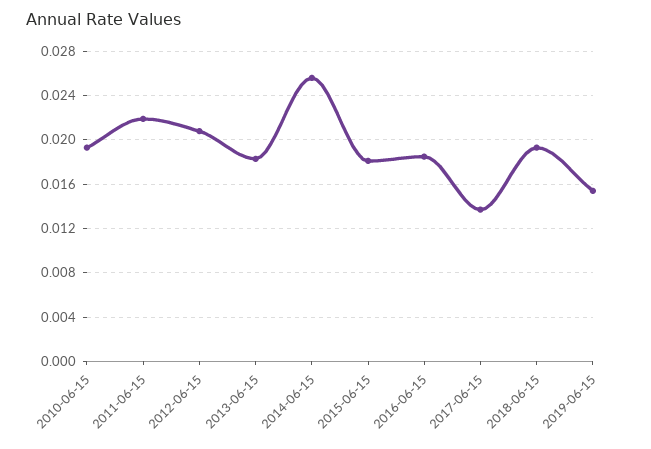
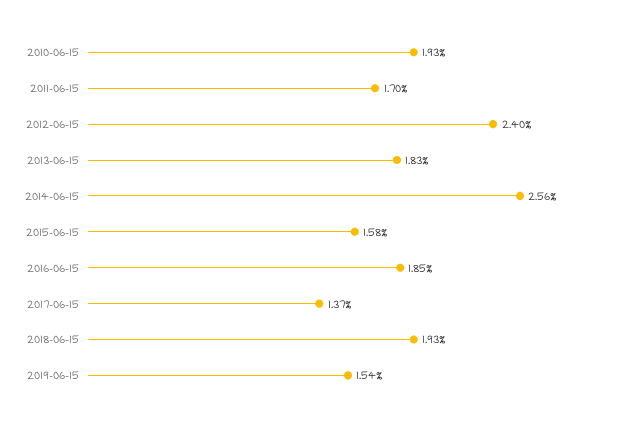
  {
    "2010-06-15": 0.0193,
-   "2011-06-15": 0.022,
+   "2011-06-15": 0.017,
-   "2012-06-15": 0.021,
+   "2012-06-15": 0.024,
    "2013-06-15": 0.0183,
    "2014-06-15": 0.0256,
-   "2015-06-15": 0.018,
+   "2015-06-15": 0.0158,
    "2016-06-15": 0.0185,
    "2017-06-15": 0.0137,
    "2018-06-15": 0.0193,
    "2019-06-15": 0.0154
  }

